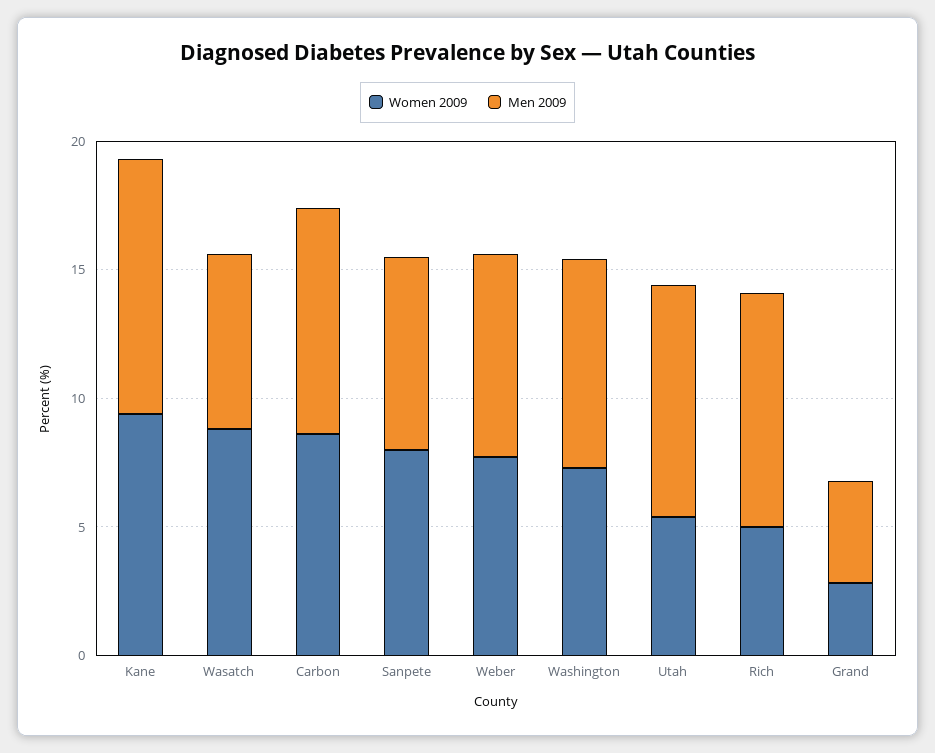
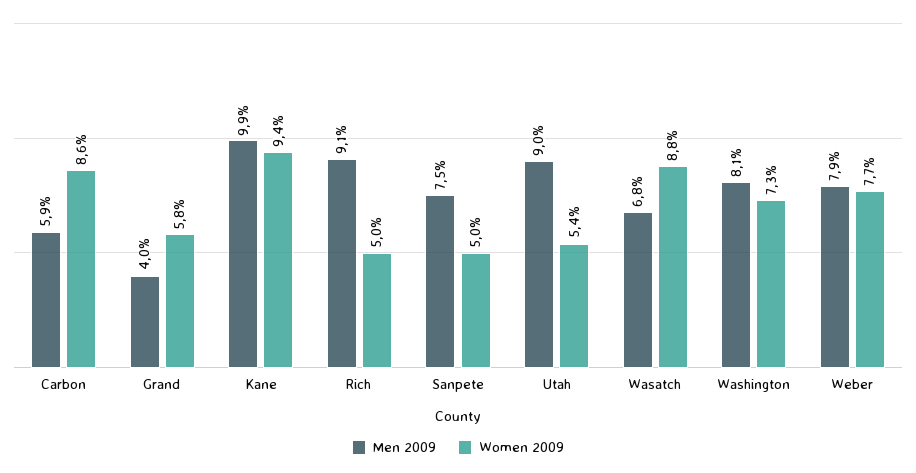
  {
    "Women 2009": {
      "Kane": 9.4,
      "Wasatch": 8.8,
      "Carbon": 8.6,
-     "Sanpete": 8,
+     "Sanpete": 5,
      "Weber": 7.7,
      "Washington": 7.3,
      "Utah": 5.4,
      "Rich": 5,
-     "Grand": 3
+     "Grand": 5.8
    },
    "Men 2009": {
      "Kane": 9.9,
      "Wasatch": 6.8,
-     "Carbon": 9,
+     "Carbon": 5.9,
      "Sanpete": 7.5,
      "Weber": 7.9,
      "Washington": 8.1,
      "Utah": 9,
      "Rich": 9.1,
      "Grand": 4
    }
  }

